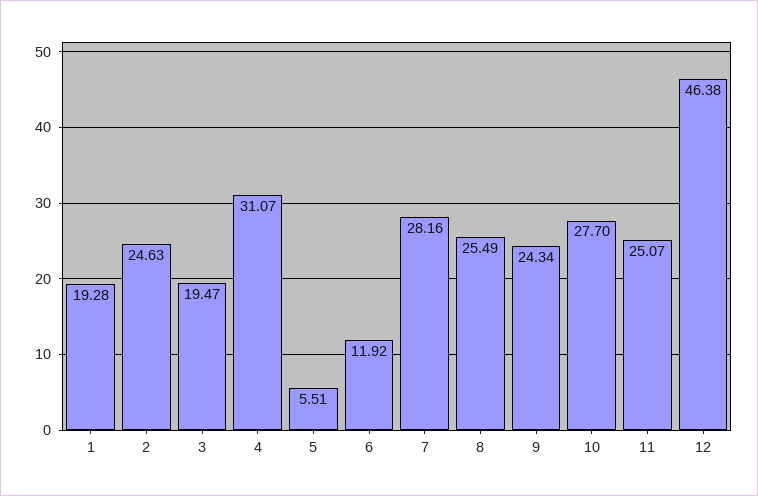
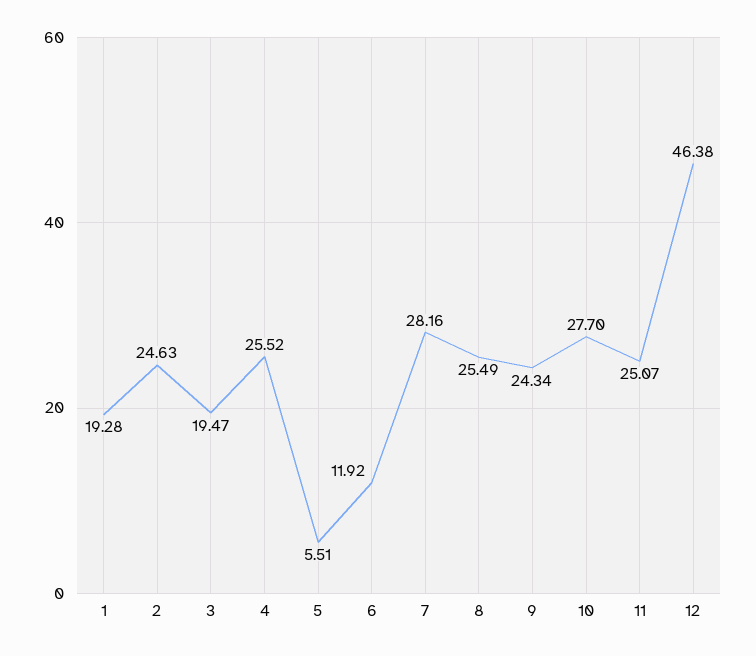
  {
    "1": 19.28,
    "2": 24.63,
    "3": 19.47,
-   "4": 31.07,
+   "4": 25.52,
    "5": 5.51,
    "6": 11.92,
    "7": 28.16,
    "8": 25.49,
    "9": 24.34,
    "10": 27.7,
    "11": 25.07,
    "12": 46.38
  }

